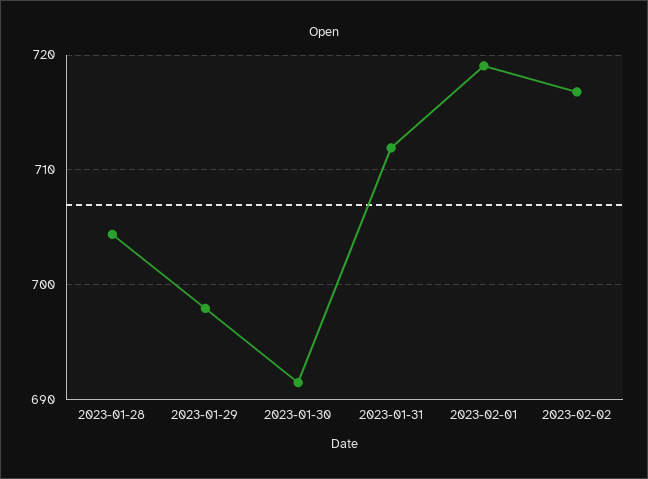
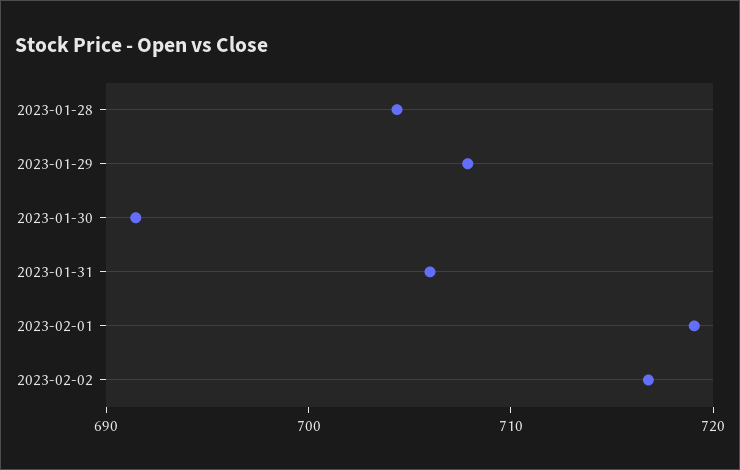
  {
    "2023-01-28": 704,
-   "2023-01-29": 698,
+   "2023-01-29": 708,
    "2023-01-30": 691,
-   "2023-01-31": 712,
+   "2023-01-31": 706,
    "2023-02-01": 719,
    "2023-02-02": 717
  }

